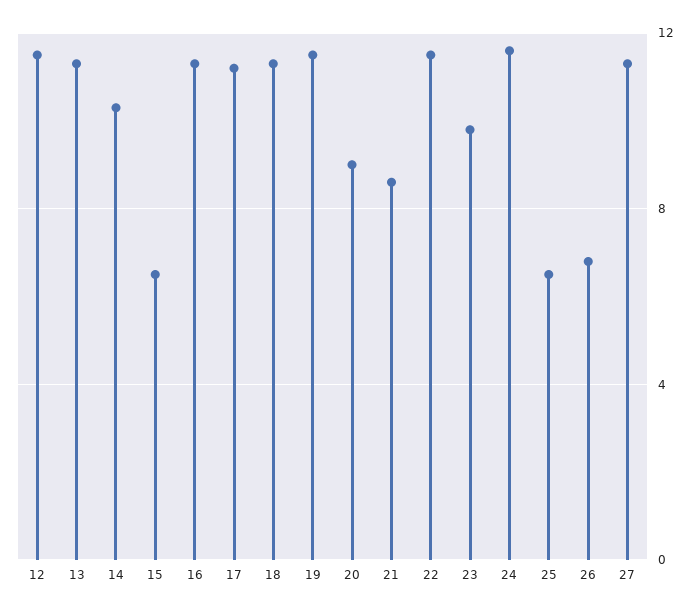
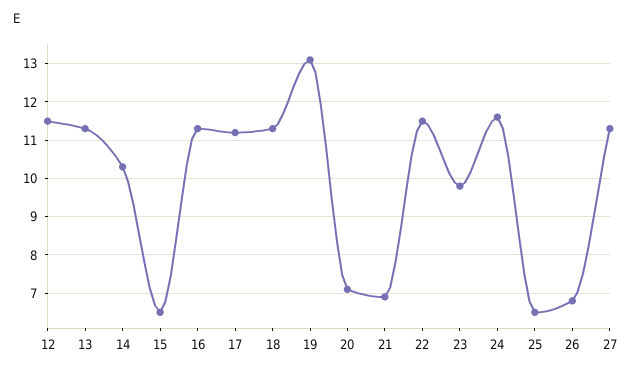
  {
    "12": 11.5,
    "13": 11.5,
    "14": 10.5,
    "15": 6.5,
    "16": 11.5,
    "17": 11,
    "18": 11.5,
-   "19": 11.5,
+   "19": 13,
-   "20": 9,
+   "20": 7,
-   "21": 8.5,
+   "21": 7,
    "22": 11.5,
    "23": 10,
    "24": 11.5,
    "25": 6.5,
    "26": 7,
    "27": 11.5
  }

